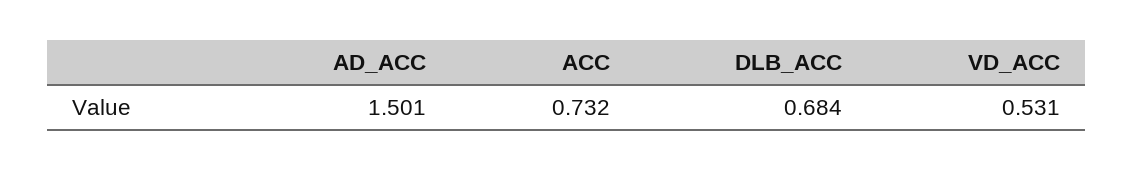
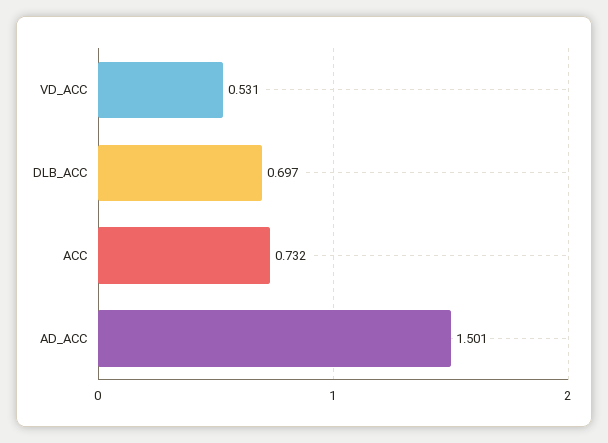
  {
    "AD_ACC": 1.501,
    "ACC": 0.732,
-   "DLB_ACC": 0.684,
+   "DLB_ACC": 0.697,
    "VD_ACC": 0.531
  }

